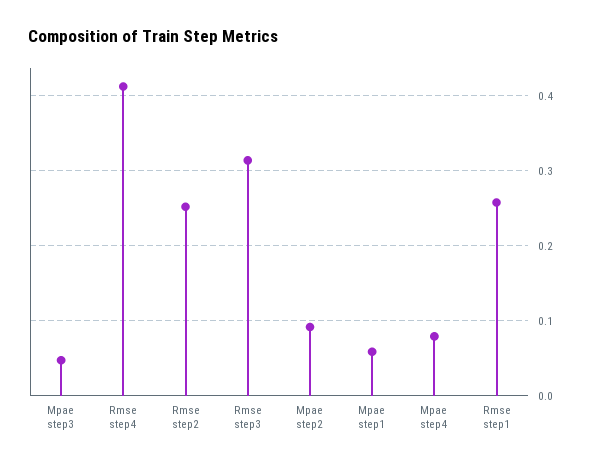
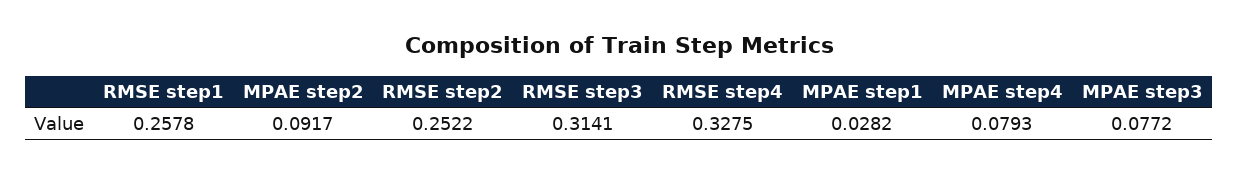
  {
-   "Mpae step3": 0.05,
+   "Mpae step3": 0.0772,
-   "Rmse step4": 0.41,
+   "Rmse step4": 0.3275,
    "Rmse step2": 0.2522,
    "Rmse step3": 0.3141,
    "Mpae step2": 0.0917,
-   "Mpae step1": 0.06,
+   "Mpae step1": 0.0282,
    "Mpae step4": 0.0793,
    "Rmse step1": 0.2578
  }

